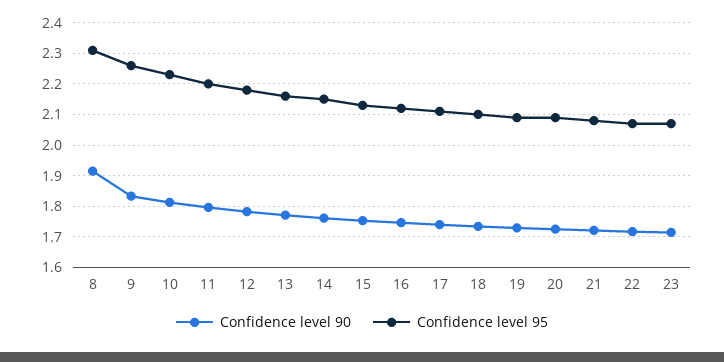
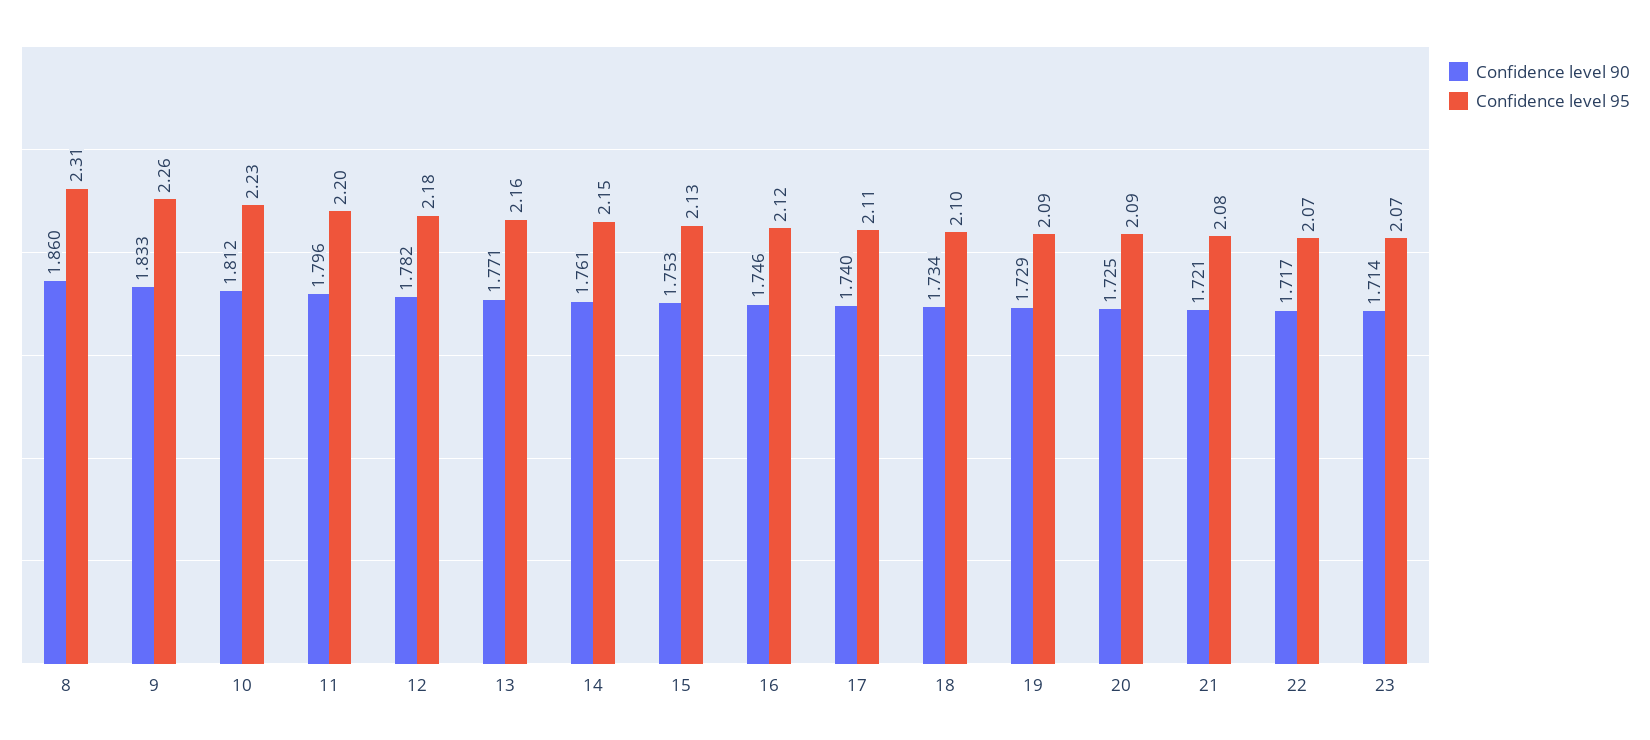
  {
    "Confidence level 90": {
-     "8": 1.92,
+     "8": 1.86,
      "9": 1.833,
      "10": 1.812,
      "11": 1.796,
      "12": 1.782,
      "13": 1.771,
      "14": 1.761,
      "15": 1.753,
      "16": 1.746,
      "17": 1.74,
      "18": 1.734,
      "19": 1.729,
      "20": 1.725,
      "21": 1.721,
      "22": 1.717,
      "23": 1.714
    },
    "Confidence level 95": {
      "8": 2.31,
      "9": 2.26,
      "10": 2.23,
      "11": 2.2,
      "12": 2.18,
      "13": 2.16,
      "14": 2.15,
      "15": 2.13,
      "16": 2.12,
      "17": 2.11,
      "18": 2.1,
      "19": 2.09,
      "20": 2.09,
      "21": 2.08,
      "22": 2.07,
      "23": 2.07
    }
  }

